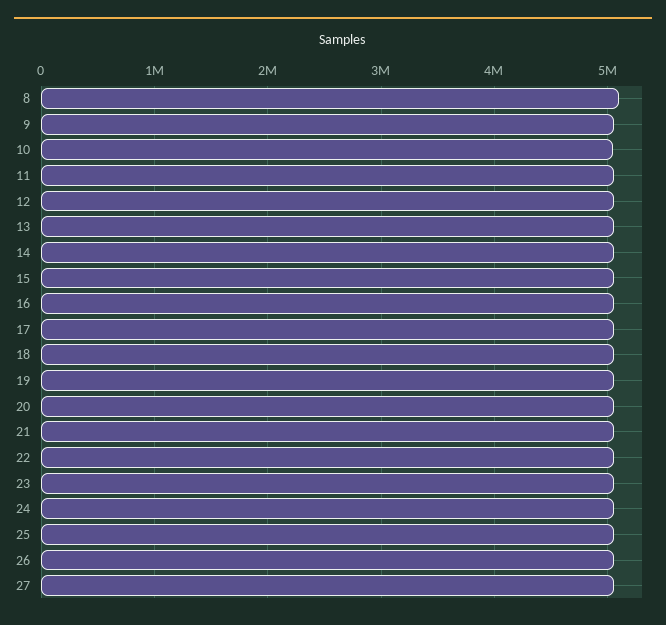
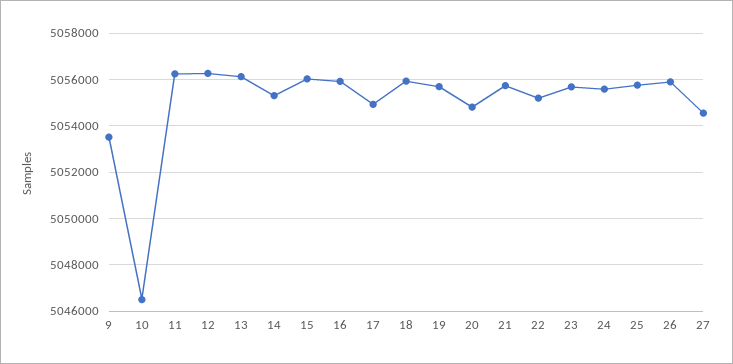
  {
-   "8": 5100000,
    "9": 5053500,
    "10": 5046500,
    "11": 5056000,
    "12": 5056500,
    "13": 5056000,
    "14": 5055500,
    "15": 5056000,
    "16": 5056000,
    "17": 5055000,
    "18": 5056000,
    "19": 5055500,
    "20": 5055000,
    "21": 5055500,
    "22": 5055000,
    "23": 5055500,
    "24": 5055500,
    "25": 5056000,
    "26": 5056000,
    "27": 5054500
  }

